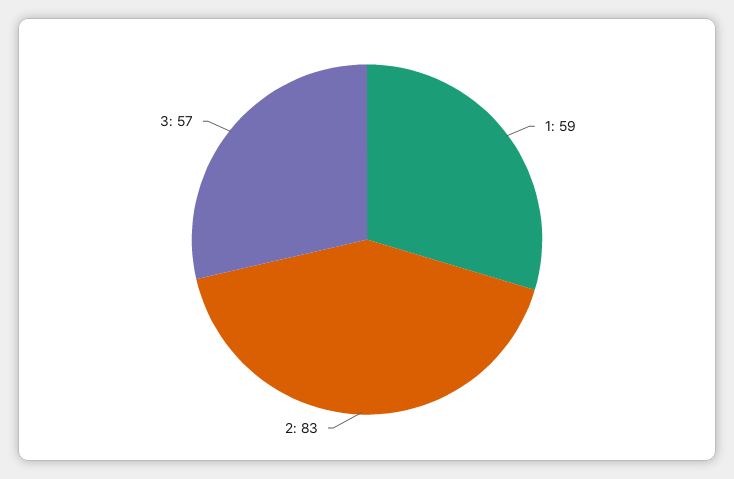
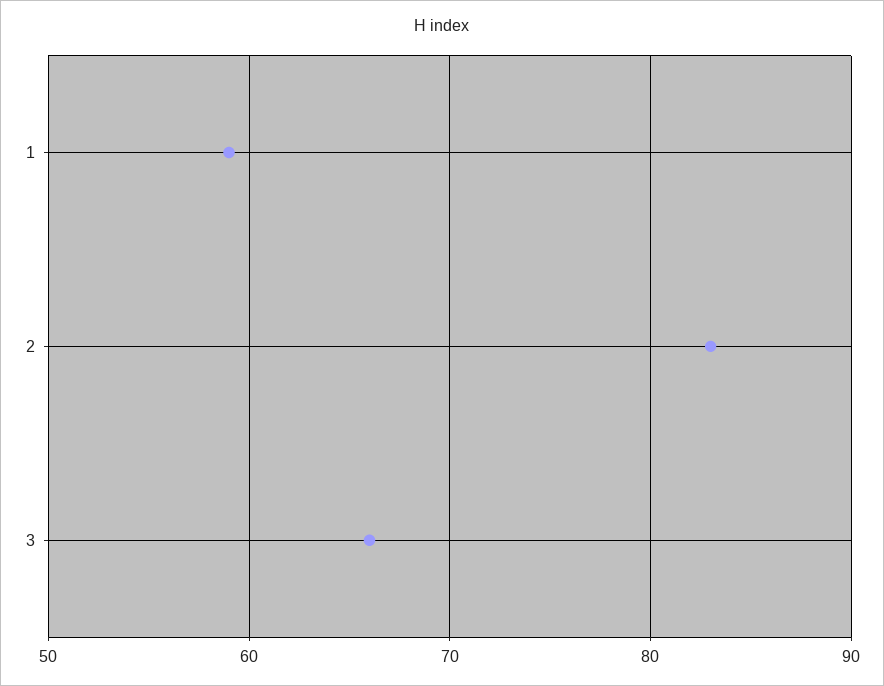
  {
    "1": 59,
    "2": 83,
-   "3": 57
+   "3": 66
  }

